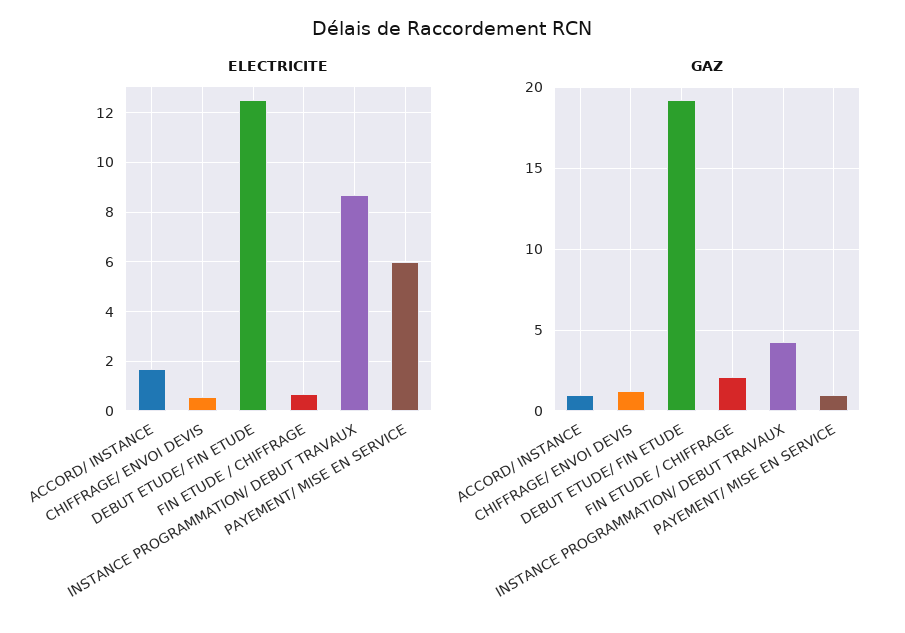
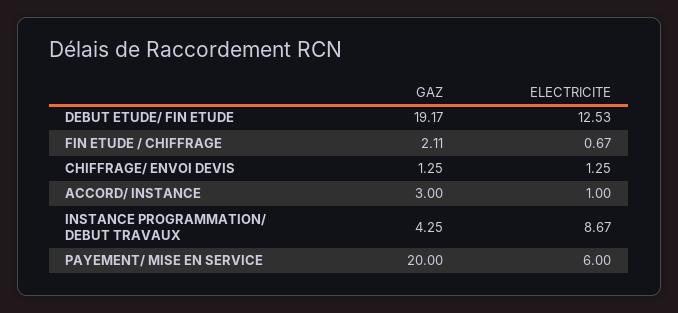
  {
    "ELECTRICITE": {
-     "ACCORD/ INSTANCE": 1.75,
+     "ACCORD/ INSTANCE": 1,
-     "CHIFFRAGE/ ENVOI DEVIS": 0.5,
+     "CHIFFRAGE/ ENVOI DEVIS": 1.25,
      "DEBUT ETUDE/ FIN ETUDE": 12.53,
      "FIN ETUDE / CHIFFRAGE": 0.67,
      "INSTANCE PROGRAMMATION/ DEBUT TRAVAUX": 8.67,
      "PAYEMENT/ MISE EN SERVICE": 6
    },
    "GAZ": {
-     "ACCORD/ INSTANCE": 1,
+     "ACCORD/ INSTANCE": 3,
      "CHIFFRAGE/ ENVOI DEVIS": 1.25,
      "DEBUT ETUDE/ FIN ETUDE": 19.17,
      "FIN ETUDE / CHIFFRAGE": 2.11,
      "INSTANCE PROGRAMMATION/ DEBUT TRAVAUX": 4.25,
-     "PAYEMENT/ MISE EN SERVICE": 1
+     "PAYEMENT/ MISE EN SERVICE": 20
    }
  }

